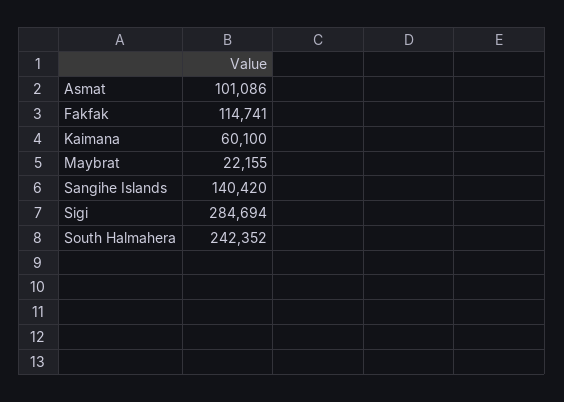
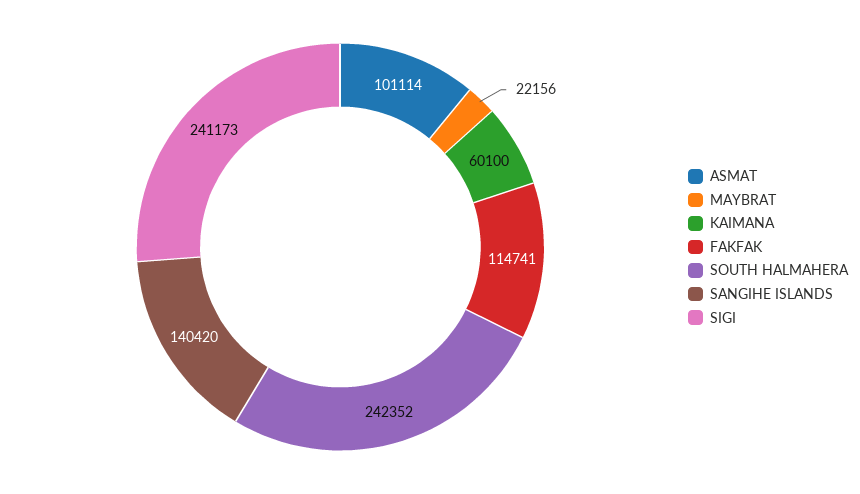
  {
-   "Asmat": 101086,
+   "Asmat": 101114,
    "Fakfak": 114741,
    "Kaimana": 60100,
-   "Maybrat": 22155,
+   "Maybrat": 22156,
    "Sangihe Islands": 140420,
-   "Sigi": 284694,
+   "Sigi": 241173,
    "South Halmahera": 242352
  }

